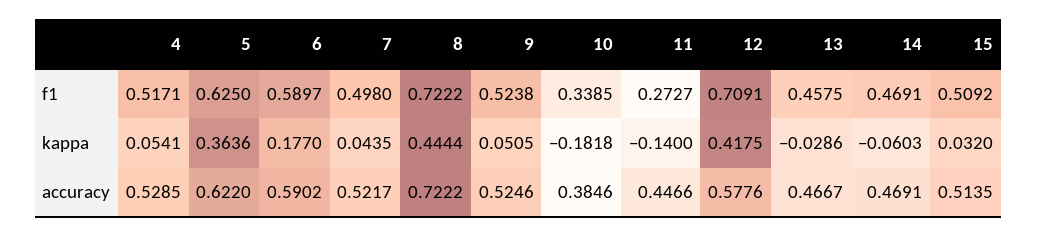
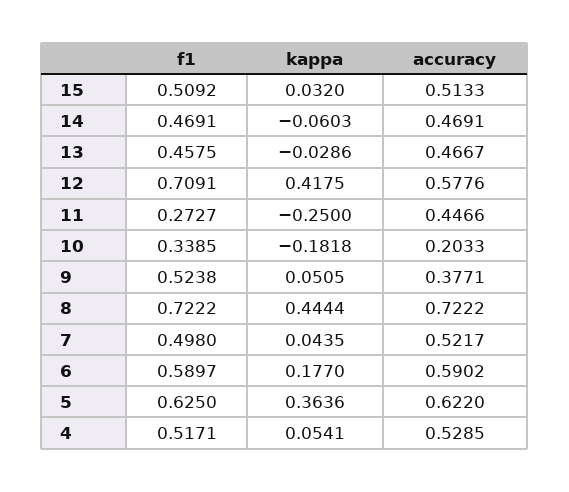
  {
    "4": {
      "f1": 0.5171,
      "kappa": 0.0541,
      "accuracy": 0.5285
    },
    "5": {
      "f1": 0.625,
      "kappa": 0.3636,
      "accuracy": 0.622
    },
    "6": {
      "f1": 0.5897,
      "kappa": 0.177,
      "accuracy": 0.5902
    },
    "7": {
      "f1": 0.498,
      "kappa": 0.0435,
      "accuracy": 0.5217
    },
    "8": {
      "f1": 0.7222,
      "kappa": 0.4444,
      "accuracy": 0.7222
    },
    "9": {
      "f1": 0.5238,
      "kappa": 0.0505,
-     "accuracy": 0.5246
+     "accuracy": 0.3771
    },
    "10": {
      "f1": 0.3385,
      "kappa": -0.1818,
-     "accuracy": 0.3846
+     "accuracy": 0.2033
    },
    "11": {
      "f1": 0.2727,
-     "kappa": -0.14,
+     "kappa": -0.25,
      "accuracy": 0.4466
    },
    "12": {
      "f1": 0.7091,
      "kappa": 0.4175,
      "accuracy": 0.5776
    },
    "13": {
      "f1": 0.4575,
      "kappa": -0.0286,
      "accuracy": 0.4667
    },
    "14": {
      "f1": 0.4691,
      "kappa": -0.0603,
      "accuracy": 0.4691
    },
    "15": {
      "f1": 0.5092,
      "kappa": 0.032,
-     "accuracy": 0.5135
+     "accuracy": 0.5133
    }
  }

